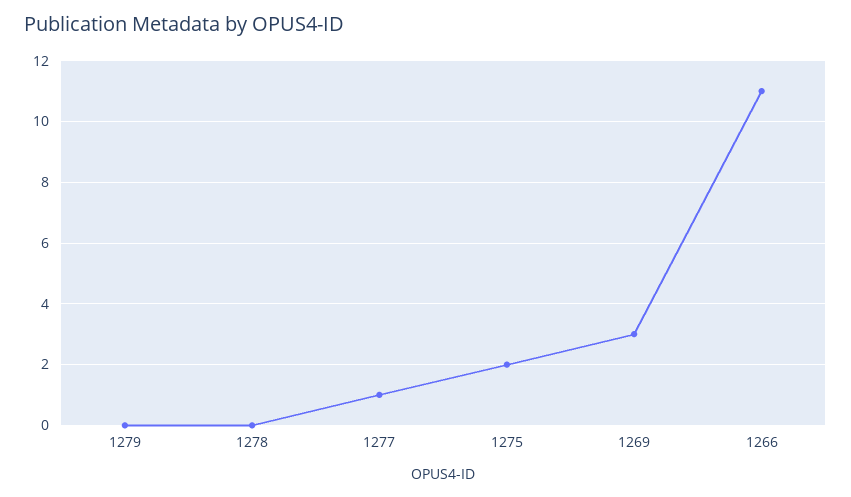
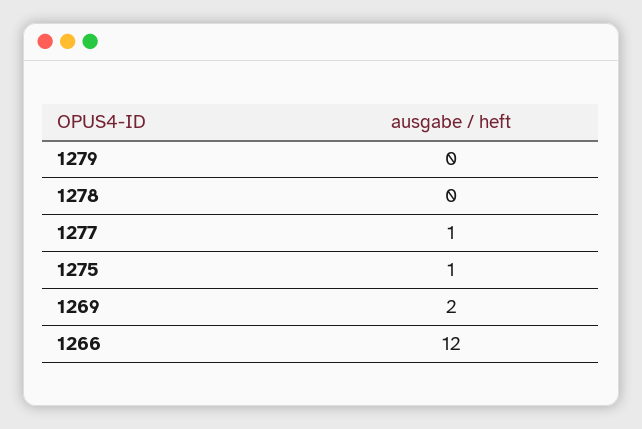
  {
    "1279": 0,
    "1278": 0,
    "1277": 1,
-   "1275": 2,
+   "1275": 1,
-   "1269": 3,
+   "1269": 2,
-   "1266": 11
+   "1266": 12
  }

